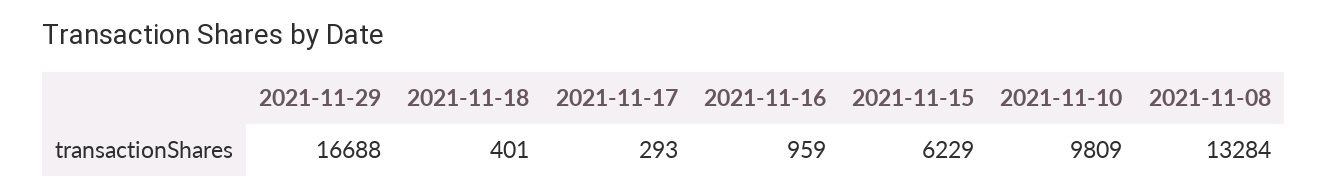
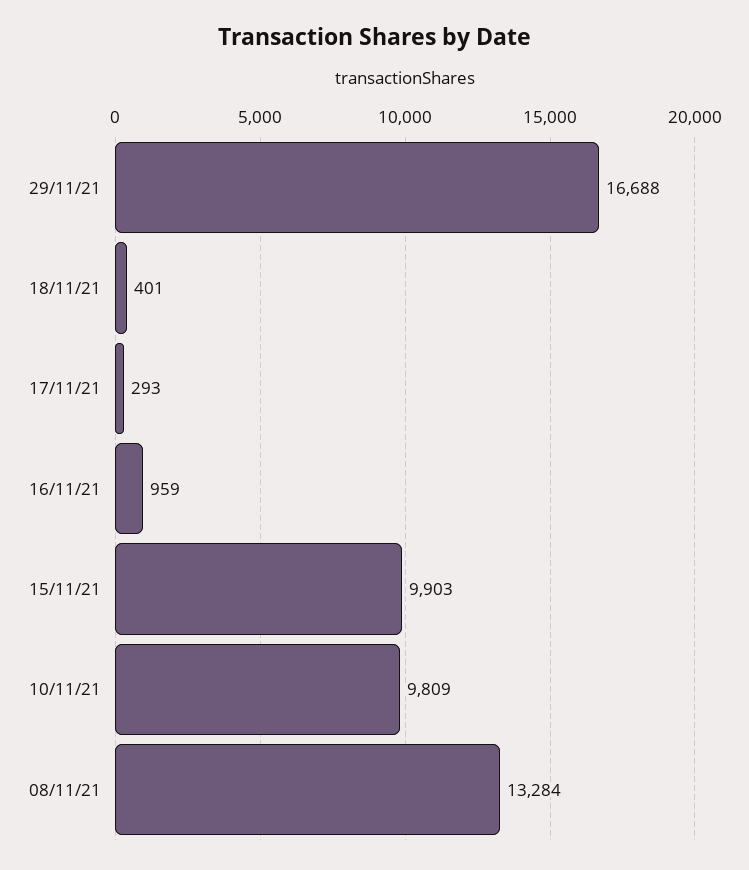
  {
    "2021-11-29": 16688,
    "2021-11-18": 401,
    "2021-11-17": 293,
    "2021-11-16": 959,
-   "2021-11-15": 6229,
+   "2021-11-15": 9903,
    "2021-11-10": 9809,
    "2021-11-08": 13284
  }

